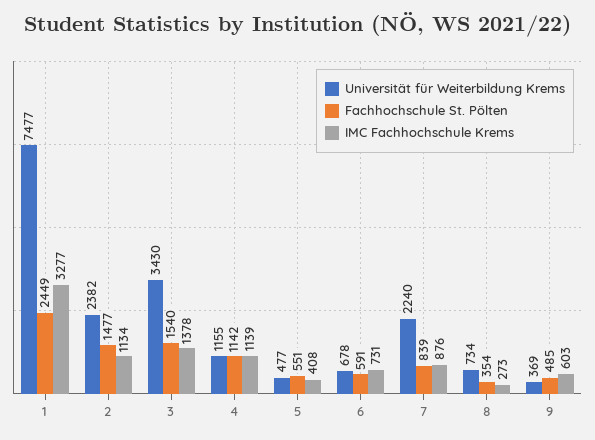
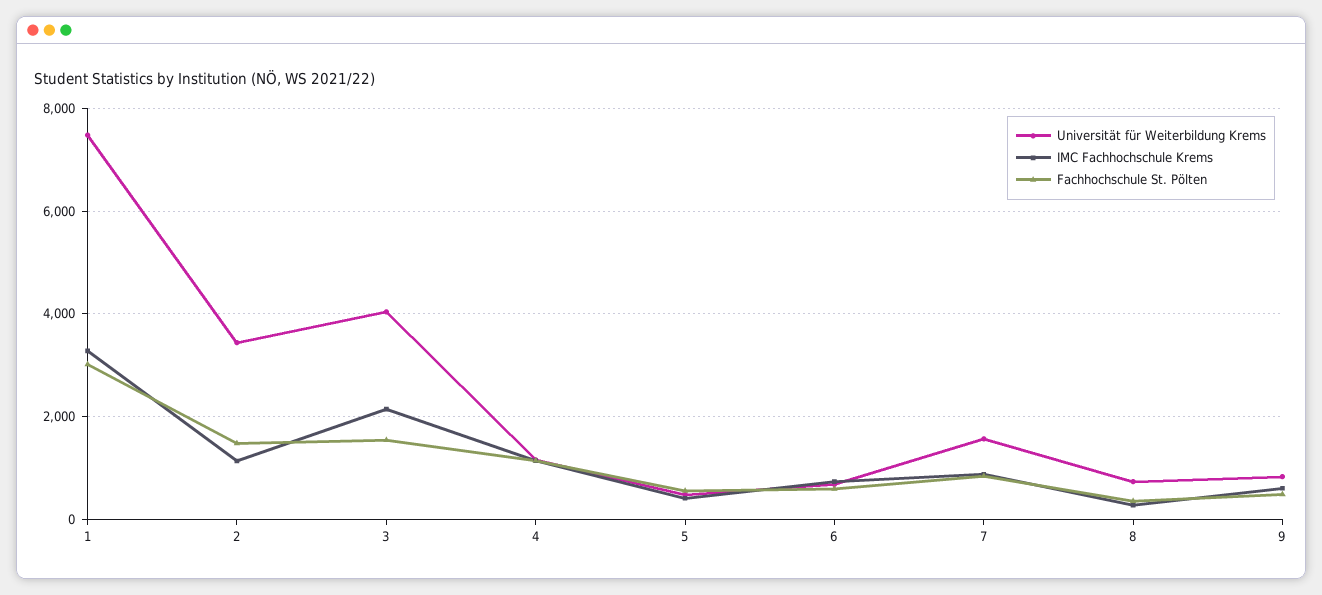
  {
    "Universität für Weiterbildung Krems": {
      "1": 7477,
-     "2": 2382,
+     "2": 3400,
-     "3": 3430,
+     "3": 4000,
      "4": 1155,
      "5": 477,
      "6": 678,
-     "7": 2240,
+     "7": 1600,
      "8": 734,
-     "9": 369
+     "9": 800
    },
    "Fachhochschule St. Pölten": {
-     "1": 2449,
+     "1": 3000,
      "2": 1477,
      "3": 1540,
      "4": 1142,
      "5": 551,
      "6": 591,
      "7": 839,
      "8": 354,
      "9": 485
    },
    "IMC Fachhochschule Krems": {
      "1": 3277,
      "2": 1134,
-     "3": 1378,
+     "3": 2200,
      "4": 1139,
      "5": 408,
      "6": 731,
      "7": 876,
      "8": 273,
      "9": 603
    }
  }

